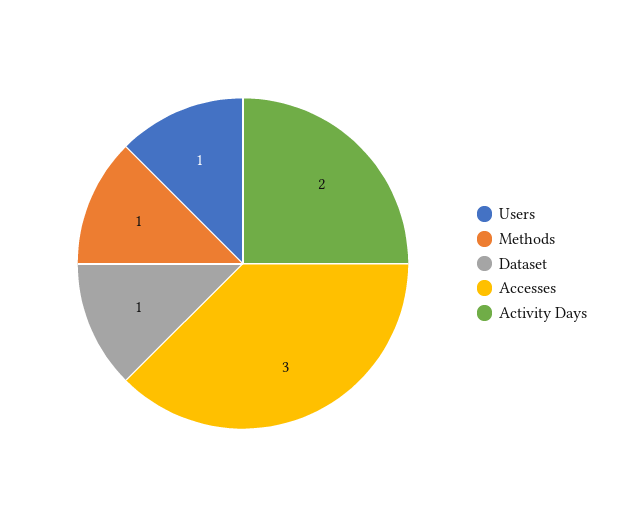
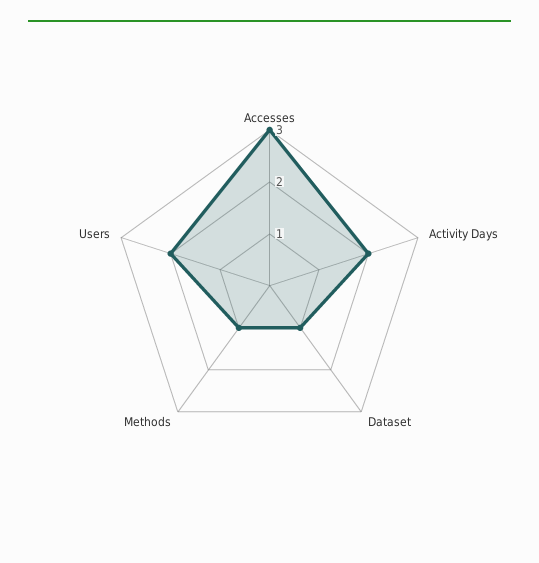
  {
-   "Users": 1,
+   "Users": 2,
    "Methods": 1,
    "Dataset": 1,
    "Accesses": 3,
    "Activity Days": 2
  }

